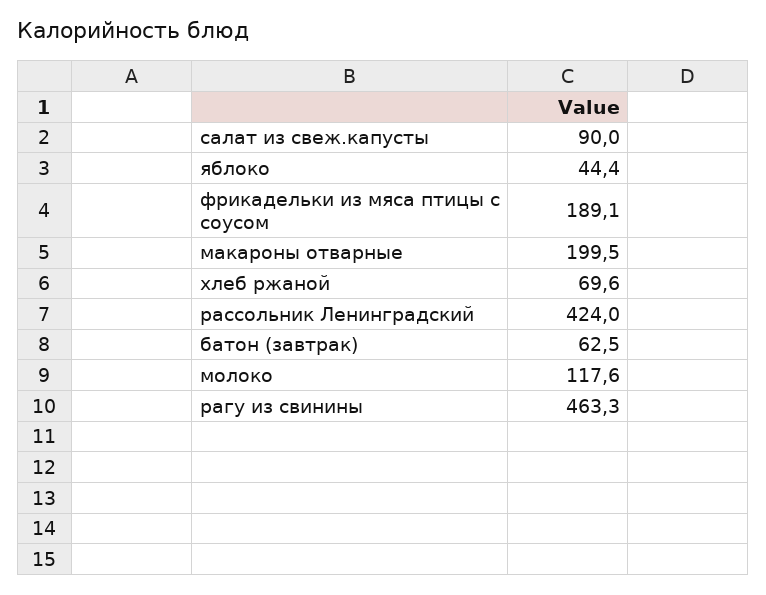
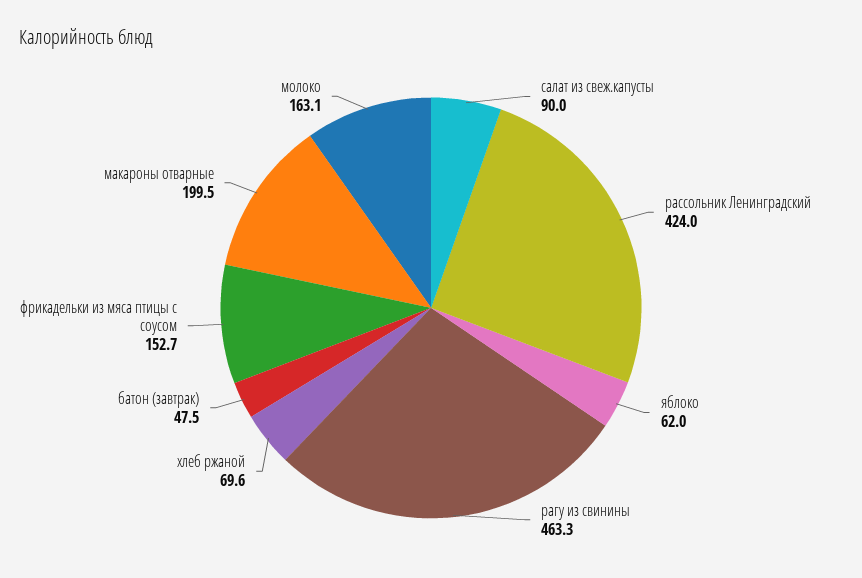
  {
    "салат из свеж.капусты": 90,
-   "яблоко": 44.4,
+   "яблоко": 62,
-   "фрикадельки из мяса птицы с соусом": 189.1,
+   "фрикадельки из мяса птицы с соусом": 152.7,
    "макароны отварные": 199.5,
    "хлеб ржаной": 69.6,
    "рассольник Ленинградский": 424,
-   "батон (завтрак)": 62.5,
+   "батон (завтрак)": 47.5,
-   "молоко": 117.6,
+   "молоко": 163.1,
    "рагу из свинины": 463.3
  }

